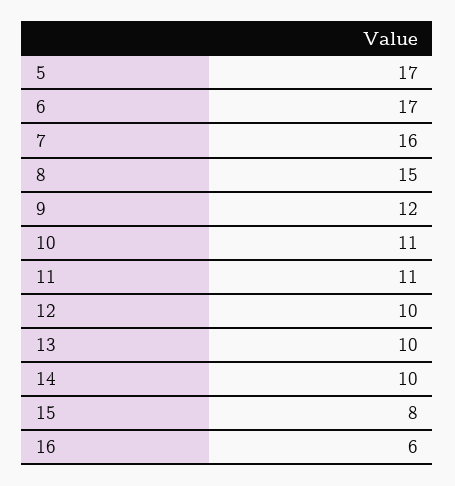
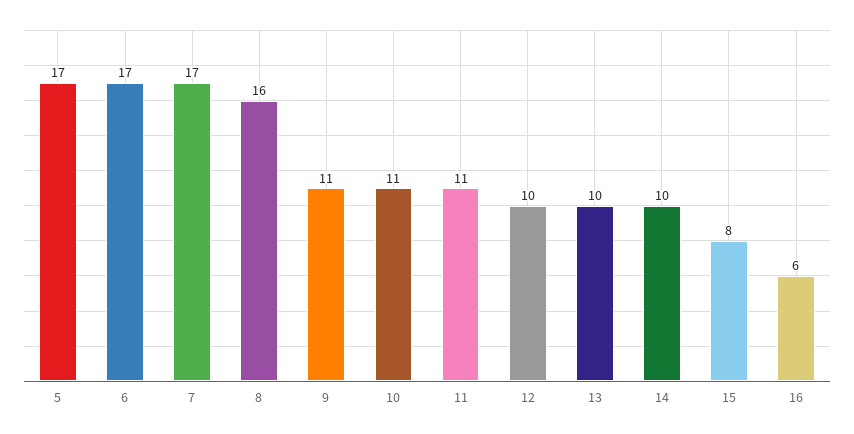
  {
    "5": 17,
    "6": 17,
-   "7": 16,
+   "7": 17,
-   "8": 15,
+   "8": 16,
-   "9": 12,
+   "9": 11,
    "10": 11,
    "11": 11,
    "12": 10,
    "13": 10,
    "14": 10,
    "15": 8,
    "16": 6
  }

